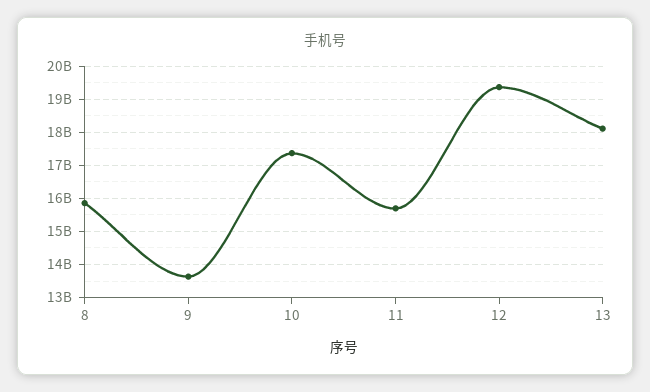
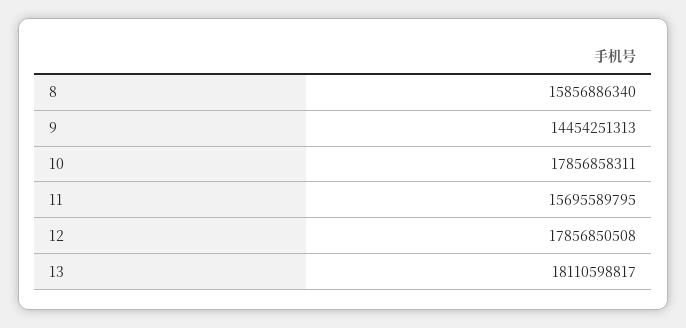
  {
    "8": 15856886340,
-   "9": 13600000000,
+   "9": 14454251313,
-   "10": 17400000000,
+   "10": 17856858311,
    "11": 15695589795,
-   "12": 19400000000,
+   "12": 17856850508,
    "13": 18110598817
  }

